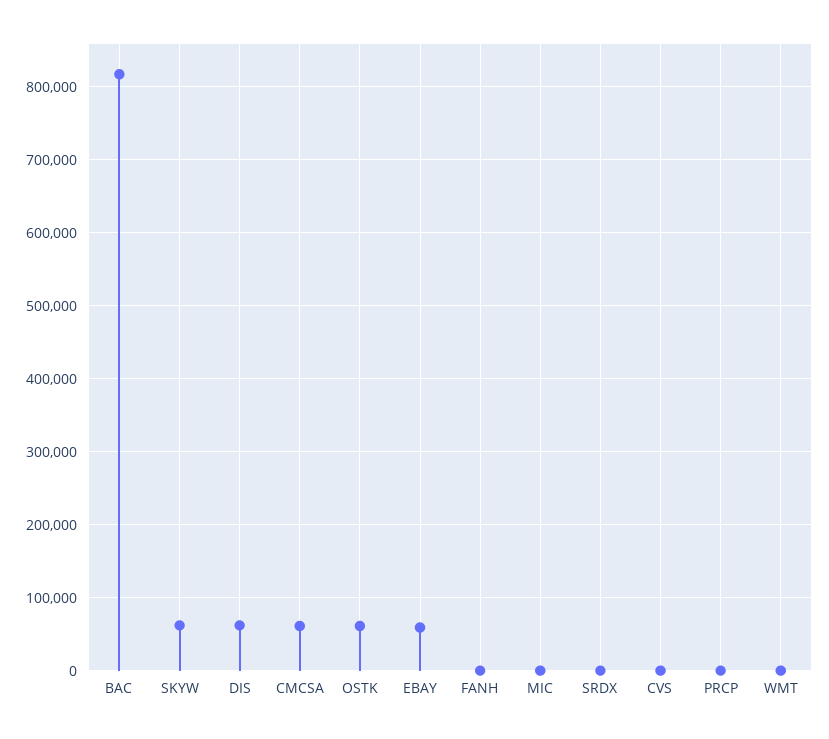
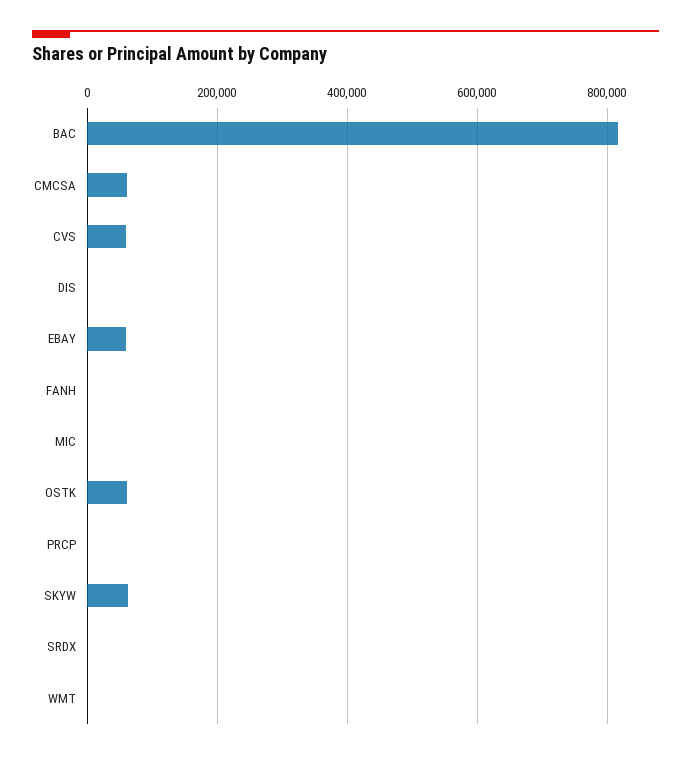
  {
    "BAC": 820000,
    "SKYW": 60000,
-   "DIS": 60000,
+   "DIS": 0,
    "CMCSA": 60000,
    "OSTK": 60000,
    "EBAY": 60000,
    "FANH": 0,
    "MIC": 0,
    "SRDX": 0,
-   "CVS": 0,
+   "CVS": 60000,
    "PRCP": 0,
    "WMT": 0
  }

